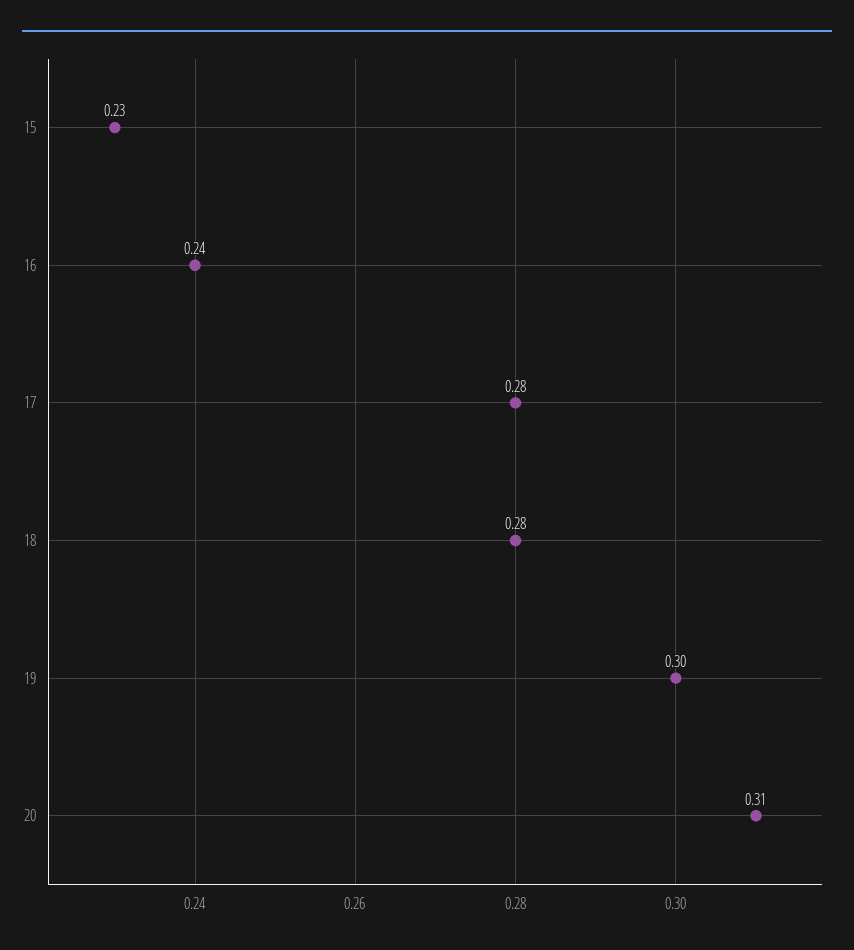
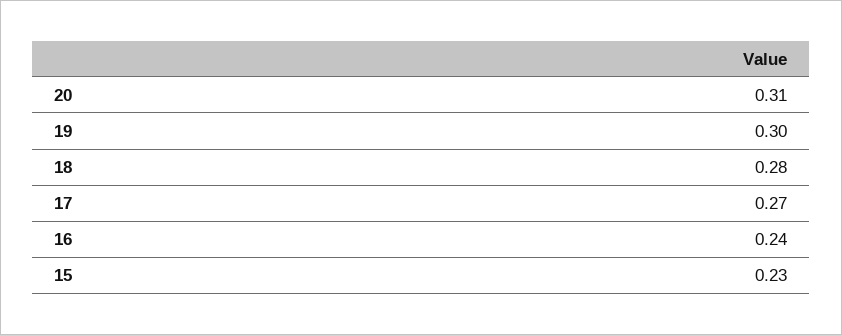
  {
    "15": 0.23,
    "16": 0.24,
-   "17": 0.28,
+   "17": 0.27,
    "18": 0.28,
    "19": 0.3,
    "20": 0.31
  }

